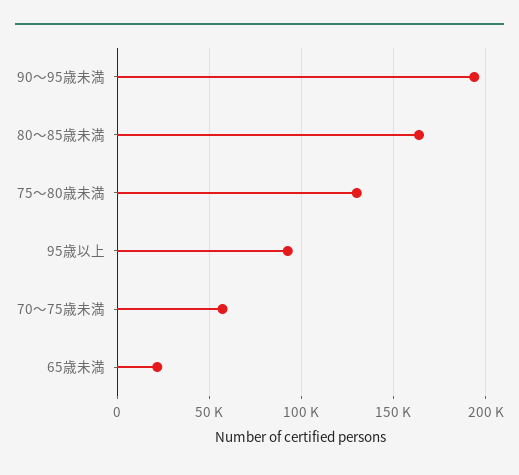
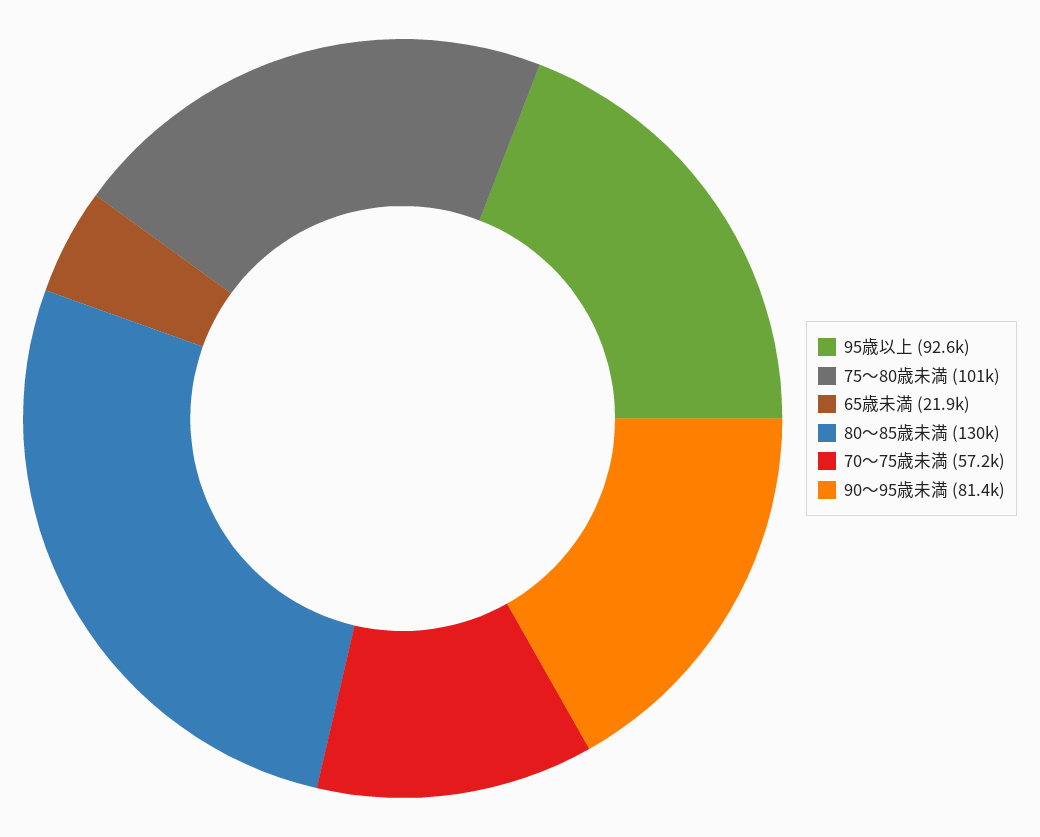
  {
-   "90～95歳未満": 195000,
+   "90～95歳未満": 81400,
-   "80～85歳未満": 165000,
+   "80～85歳未満": 130000,
-   "75～80歳未満": 130000,
+   "75～80歳未満": 101000,
    "95歳以上": 92600,
    "70～75歳未満": 57200,
    "65歳未満": 21900
  }

